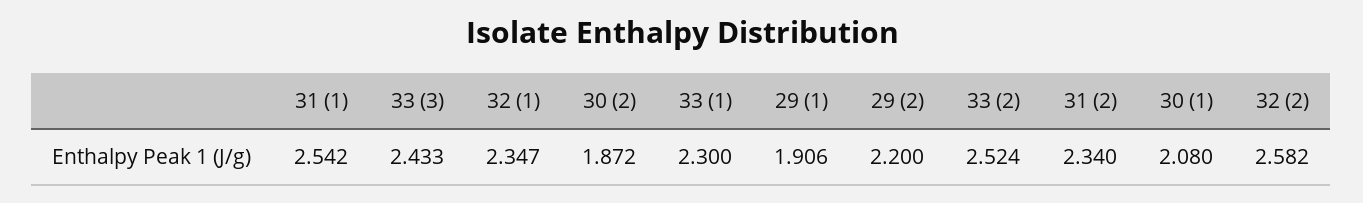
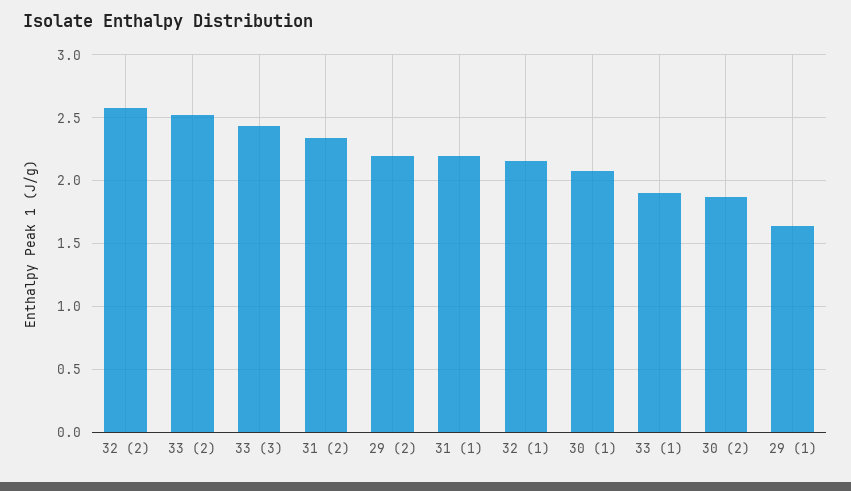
  {
-   "31 (1)": 2.542,
+   "31 (1)": 2.2,
    "33 (3)": 2.433,
-   "32 (1)": 2.347,
+   "32 (1)": 2.15,
    "30 (2)": 1.872,
-   "33 (1)": 2.3,
+   "33 (1)": 1.9,
-   "29 (1)": 1.906,
+   "29 (1)": 1.65,
    "29 (2)": 2.2,
    "33 (2)": 2.524,
    "31 (2)": 2.34,
    "30 (1)": 2.08,
    "32 (2)": 2.582
  }

